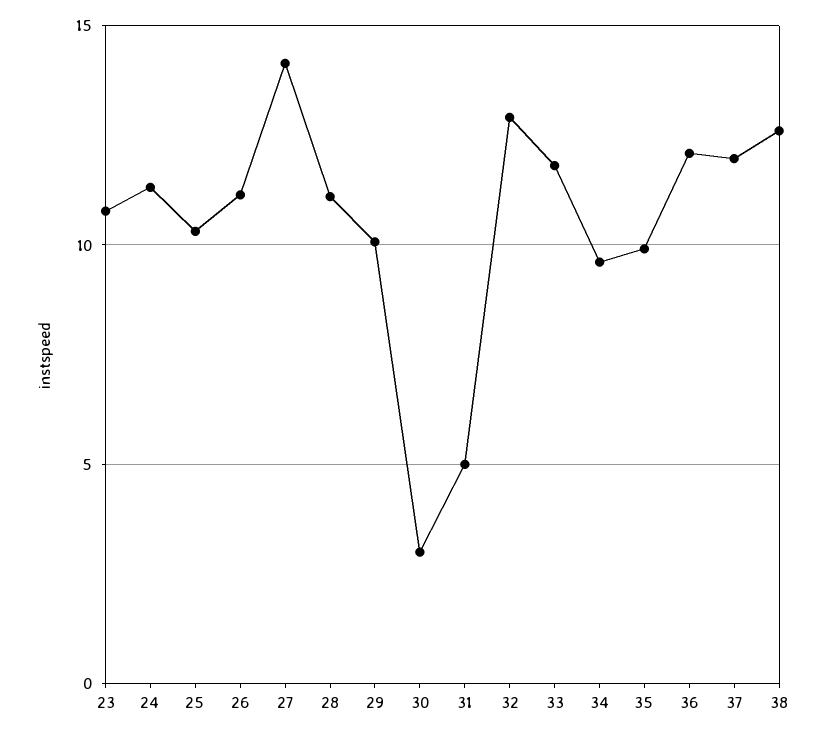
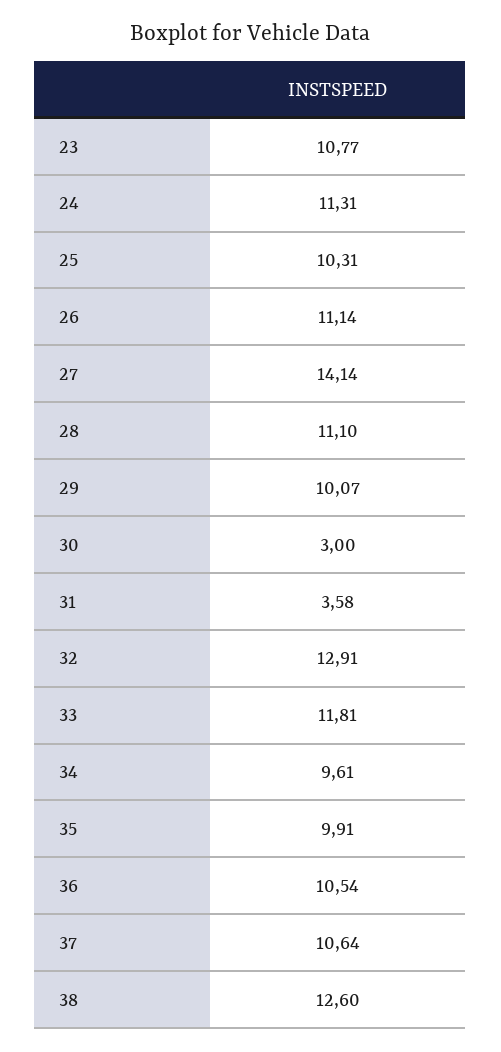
  {
    "23": 10.77,
    "24": 11.31,
    "25": 10.31,
    "26": 11.14,
    "27": 14.14,
    "28": 11.1,
    "29": 10.07,
    "30": 3,
-   "31": 5,
+   "31": 3.58,
    "32": 12.91,
    "33": 11.81,
    "34": 9.61,
    "35": 9.91,
-   "36": 12,
+   "36": 10.54,
-   "37": 12,
+   "37": 10.64,
    "38": 12.6
  }

